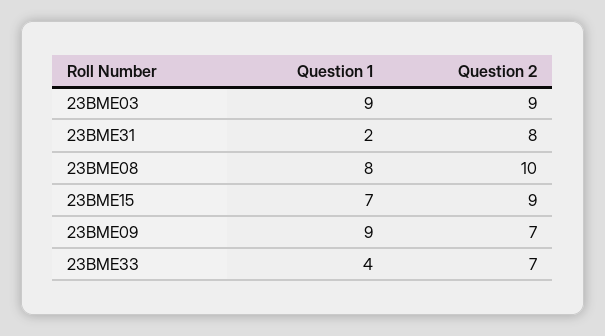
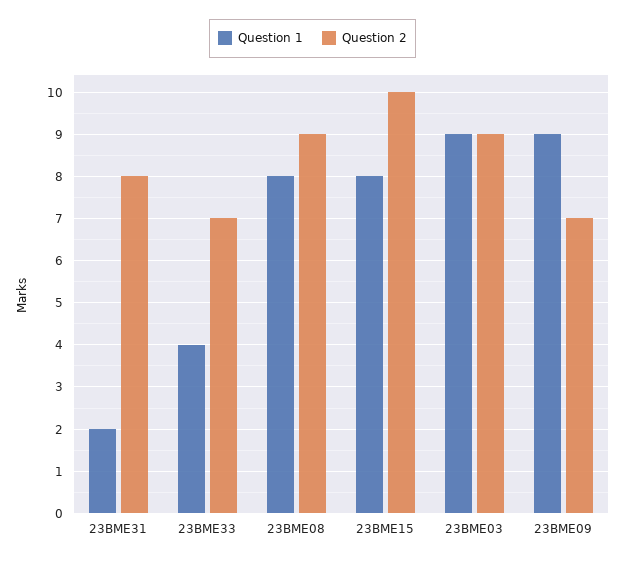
  {
    "Question 1": {
      "23BME03": 9,
      "23BME31": 2,
      "23BME08": 8,
-     "23BME15": 7,
+     "23BME15": 8,
      "23BME09": 9,
      "23BME33": 4
    },
    "Question 2": {
      "23BME03": 9,
      "23BME31": 8,
-     "23BME08": 10,
+     "23BME08": 9,
-     "23BME15": 9,
+     "23BME15": 10,
      "23BME09": 7,
      "23BME33": 7
    }
  }

